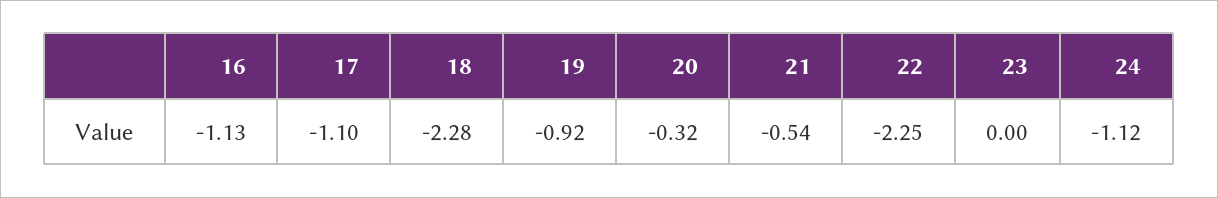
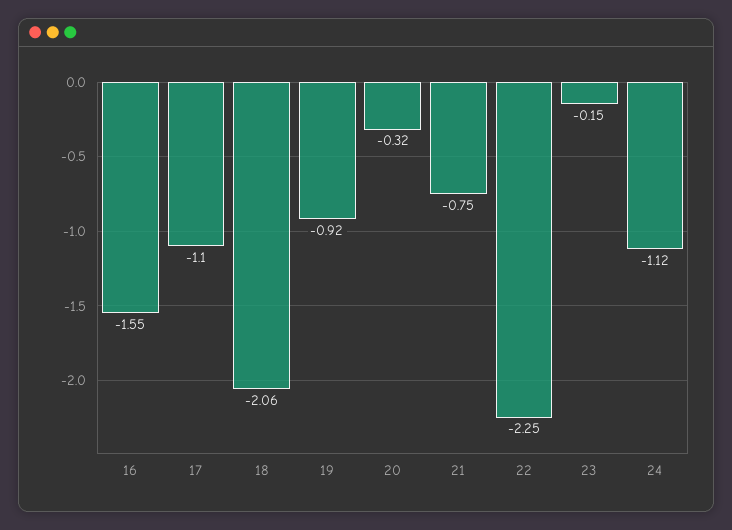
  {
-   "16": -1.13,
+   "16": -1.55,
    "17": -1.1,
-   "18": -2.28,
+   "18": -2.06,
    "19": -0.92,
    "20": -0.32,
-   "21": -0.54,
+   "21": -0.75,
    "22": -2.25,
-   "23": 0,
+   "23": -0.15,
    "24": -1.12
  }

